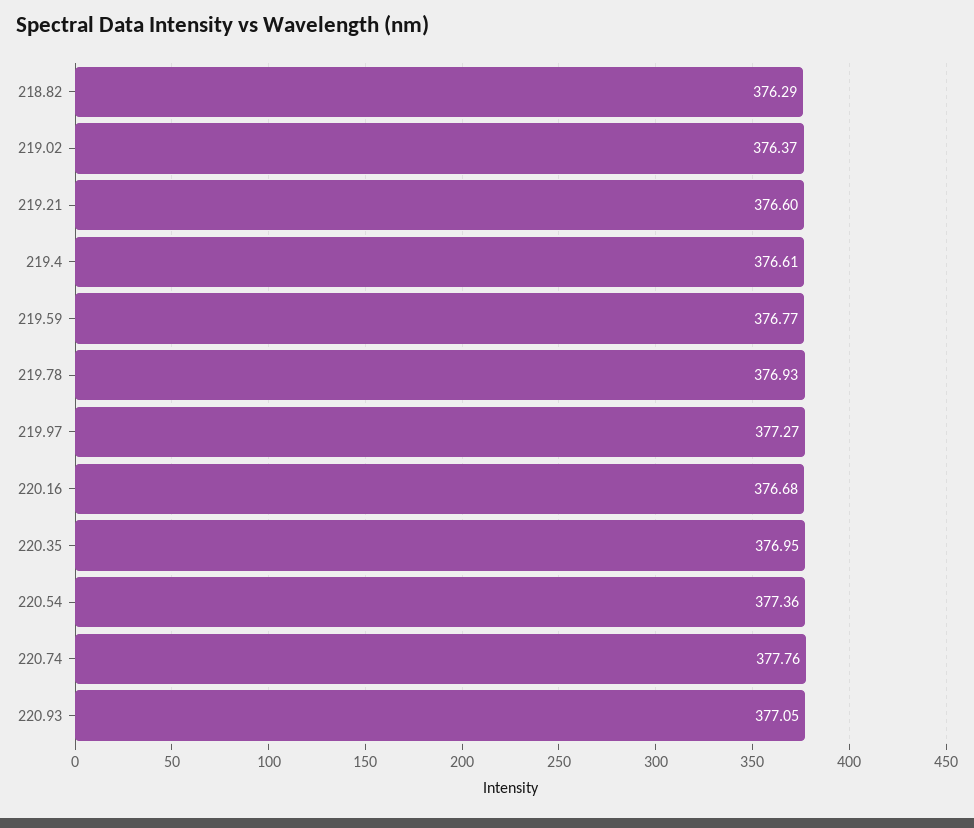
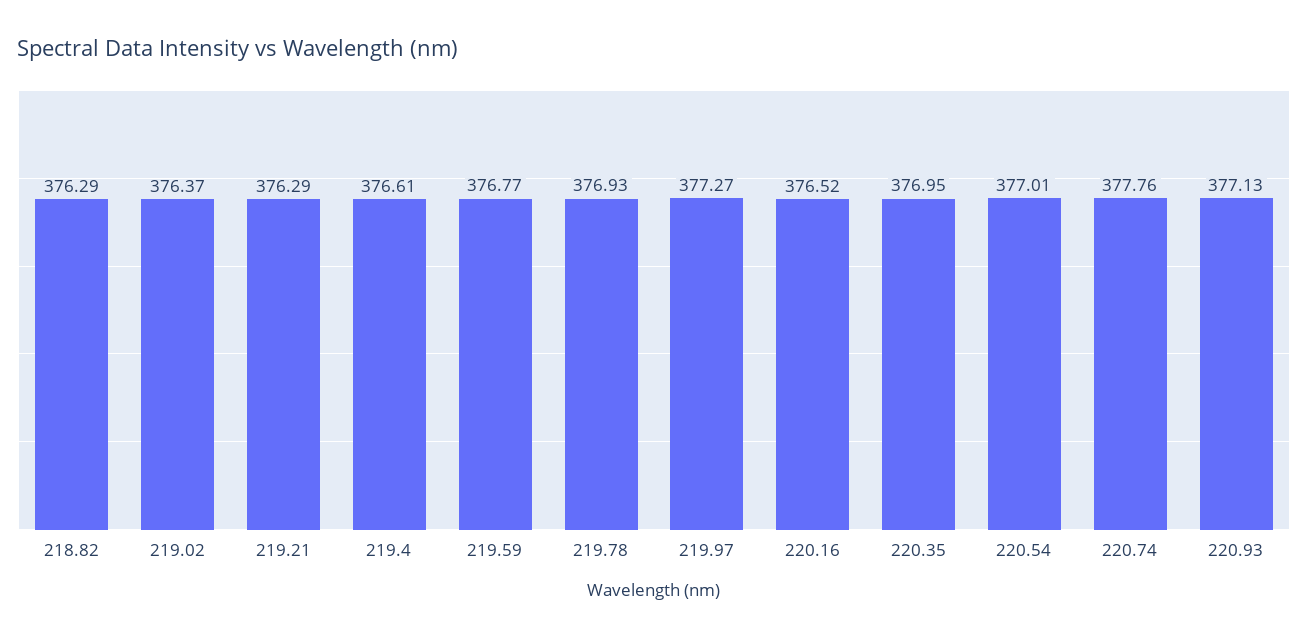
  {
    "218.82": 376.29,
    "219.02": 376.37,
-   "219.21": 376.6,
+   "219.21": 376.29,
    "219.4": 376.61,
    "219.59": 376.77,
    "219.78": 376.93,
    "219.97": 377.27,
-   "220.16": 376.68,
+   "220.16": 376.52,
    "220.35": 376.95,
-   "220.54": 377.36,
+   "220.54": 377.01,
    "220.74": 377.76,
-   "220.93": 377.05
+   "220.93": 377.13
  }

